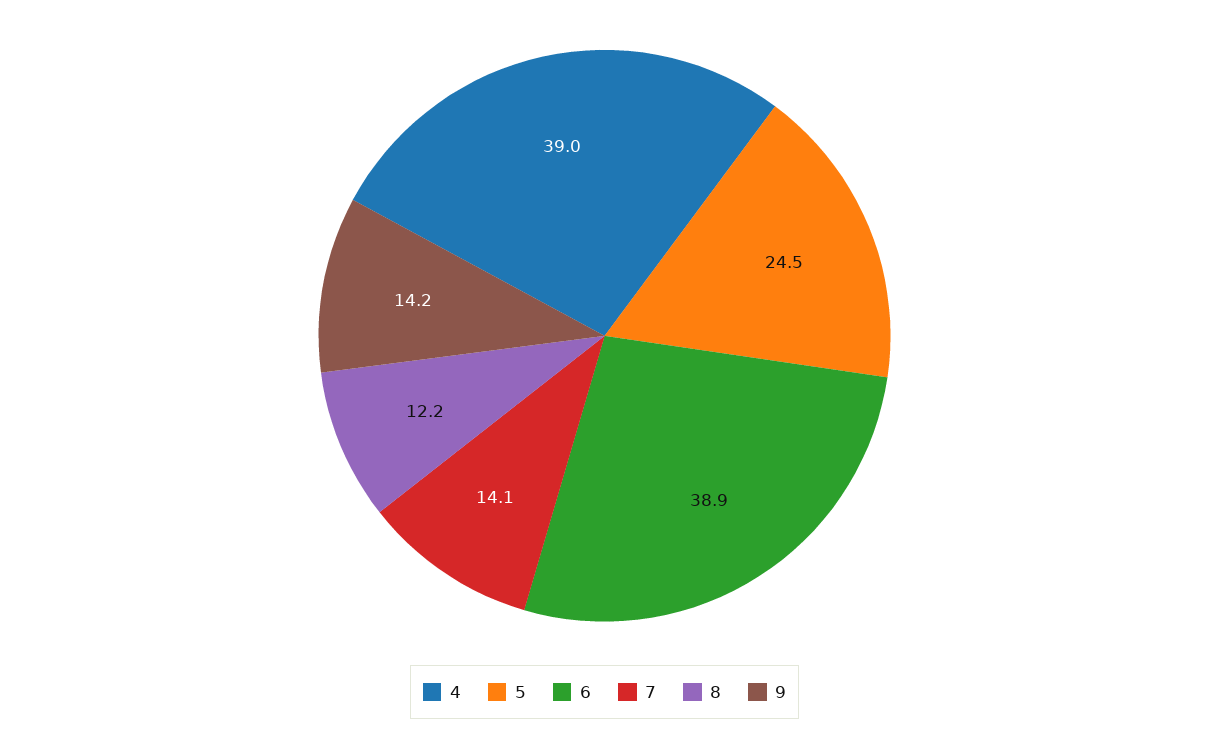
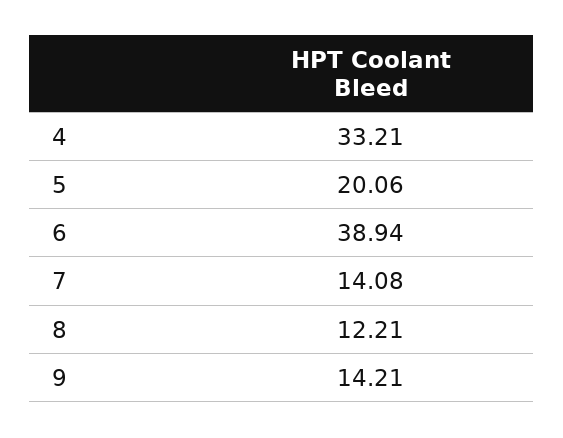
  {
-   "4": 39,
+   "4": 33.21,
-   "5": 24.5,
+   "5": 20.06,
    "6": 38.94,
    "7": 14.08,
    "8": 12.21,
    "9": 14.21
  }

